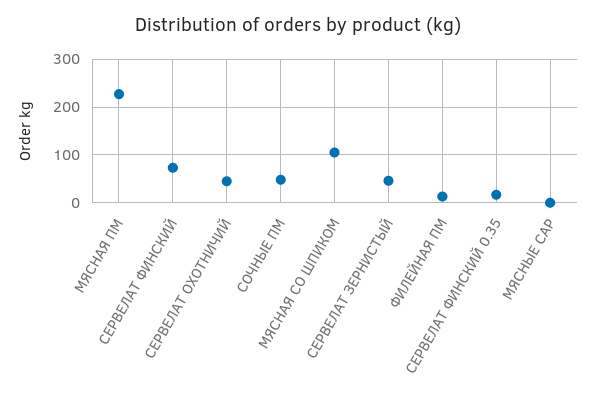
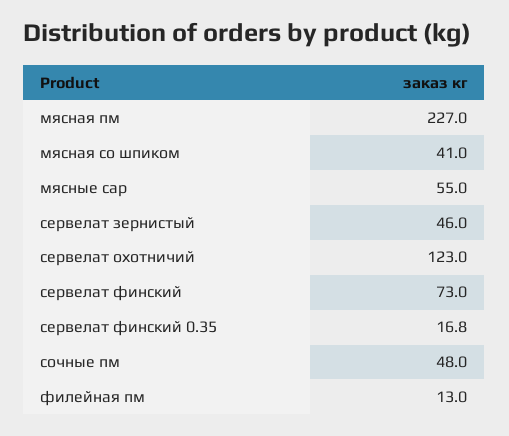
  {
    "МЯСНАЯ ПМ": 227,
    "СЕРВЕЛАТ ФИНСКИЙ": 73,
-   "СЕРВЕЛАТ ОХОТНИЧИЙ": 40,
+   "СЕРВЕЛАТ ОХОТНИЧИЙ": 123,
    "СОЧНЫЕ ПМ": 48,
-   "МЯСНАЯ СО ШПИКОМ": 100,
+   "МЯСНАЯ СО ШПИКОМ": 41,
    "СЕРВЕЛАТ ЗЕРНИСТЫЙ": 46,
    "ФИЛЕЙНАЯ ПМ": 13,
    "СЕРВЕЛАТ ФИНСКИЙ 0.35": 16.8,
-   "МЯСНЫЕ САР": 0
+   "МЯСНЫЕ САР": 55
  }

